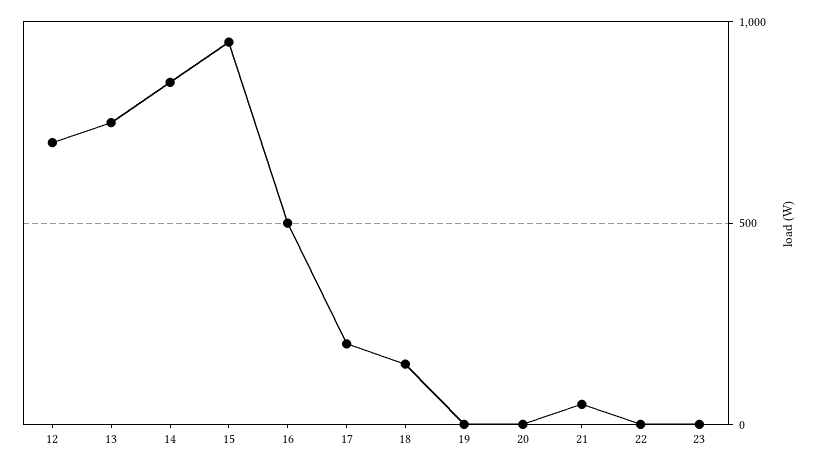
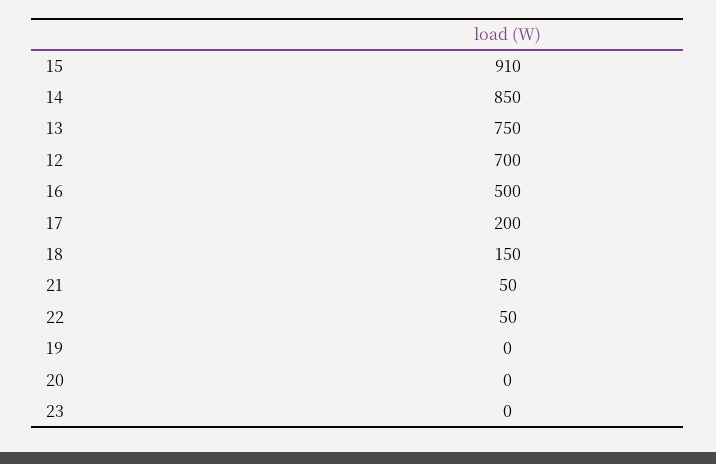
  {
    "12": 700,
    "13": 750,
    "14": 850,
-   "15": 950,
+   "15": 910,
    "16": 500,
    "17": 200,
    "18": 150,
    "19": 0,
    "20": 0,
    "21": 50,
-   "22": 0,
+   "22": 50,
    "23": 0
  }

